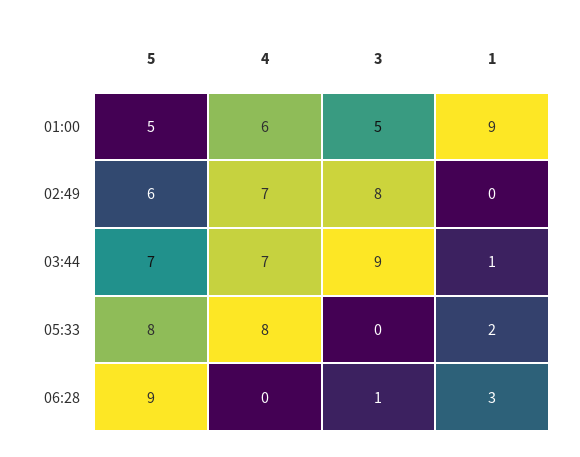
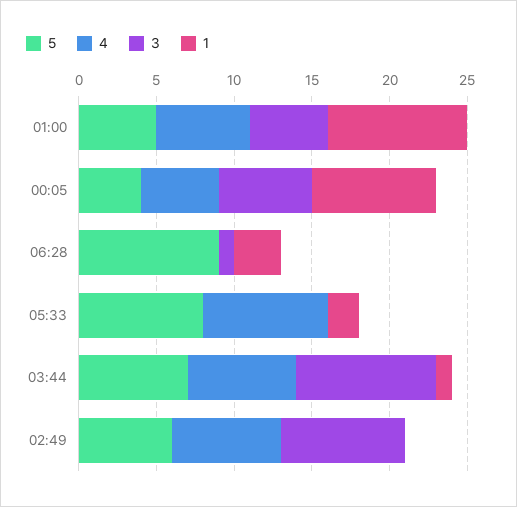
  {
    "5": {
      "01:00": 5,
      "02:49": 6,
      "03:44": 7,
      "05:33": 8,
-     "06:28": 9
+     "06:28": 9,
+     "00:05": 4
    },
    "4": {
      "01:00": 6,
      "02:49": 7,
      "03:44": 7,
      "05:33": 8,
-     "06:28": 0
+     "06:28": 0,
+     "00:05": 5
    },
    "3": {
      "01:00": 5,
      "02:49": 8,
      "03:44": 9,
      "05:33": 0,
-     "06:28": 1
+     "06:28": 1,
+     "00:05": 6
    },
    "1": {
      "01:00": 9,
      "02:49": 0,
      "03:44": 1,
      "05:33": 2,
-     "06:28": 3
+     "06:28": 3,
+     "00:05": 8
    }
  }

